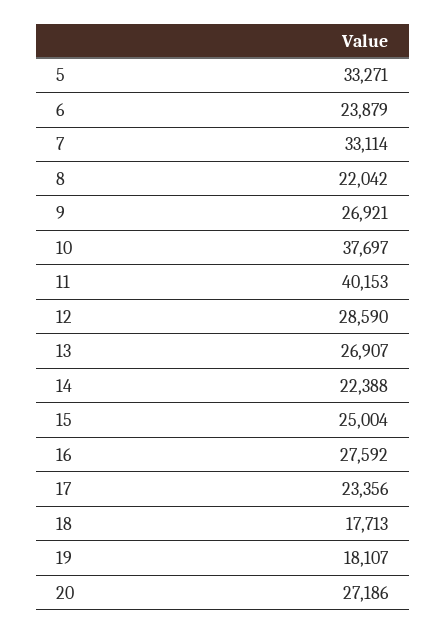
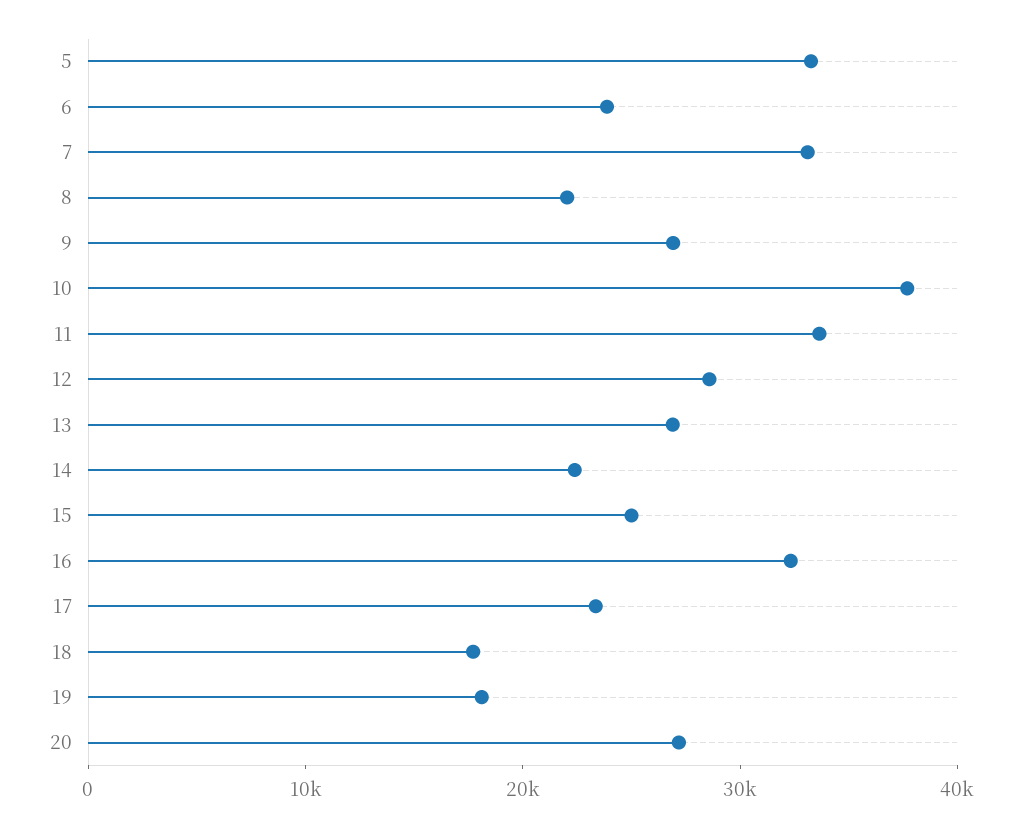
  {
    "5": 33271,
    "6": 23879,
    "7": 33114,
    "8": 22042,
    "9": 26921,
    "10": 37697,
-   "11": 40153,
+   "11": 34000,
    "12": 28590,
    "13": 26907,
    "14": 22388,
    "15": 25004,
-   "16": 27592,
+   "16": 32000,
    "17": 23356,
    "18": 17713,
    "19": 18107,
    "20": 27186
  }

